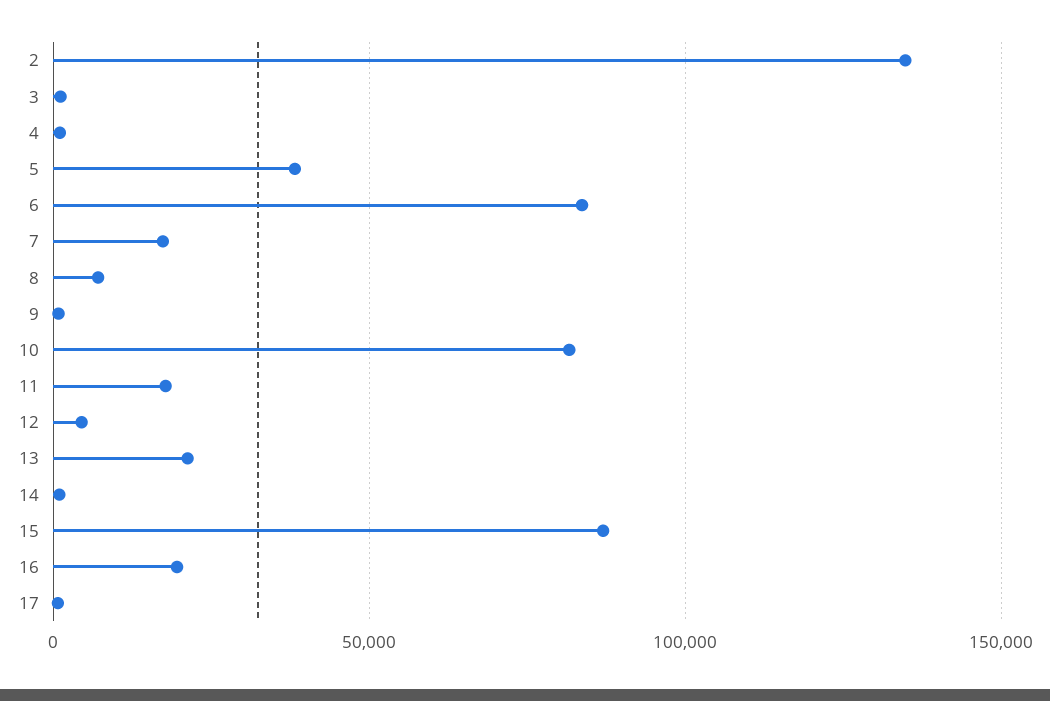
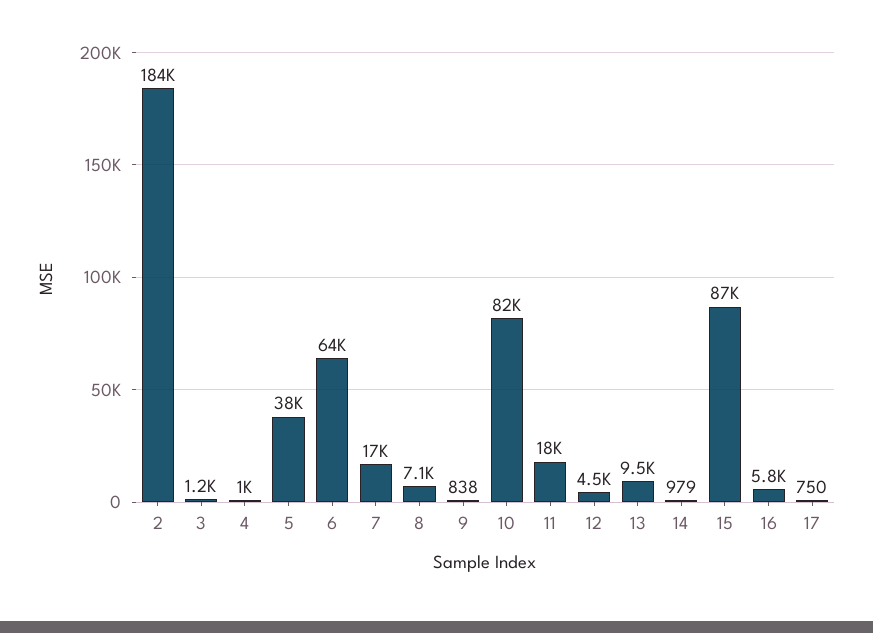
  {
-   "2": 135000,
+   "2": 184000,
    "3": 1200,
    "4": 1000,
    "5": 38000,
-   "6": 85000,
+   "6": 64000,
    "7": 17000,
    "8": 7100,
    "9": 838,
    "10": 82000,
    "11": 18000,
    "12": 4500,
-   "13": 20000,
+   "13": 9500,
    "14": 979,
    "15": 87000,
-   "16": 20000,
+   "16": 5800,
    "17": 750
  }

